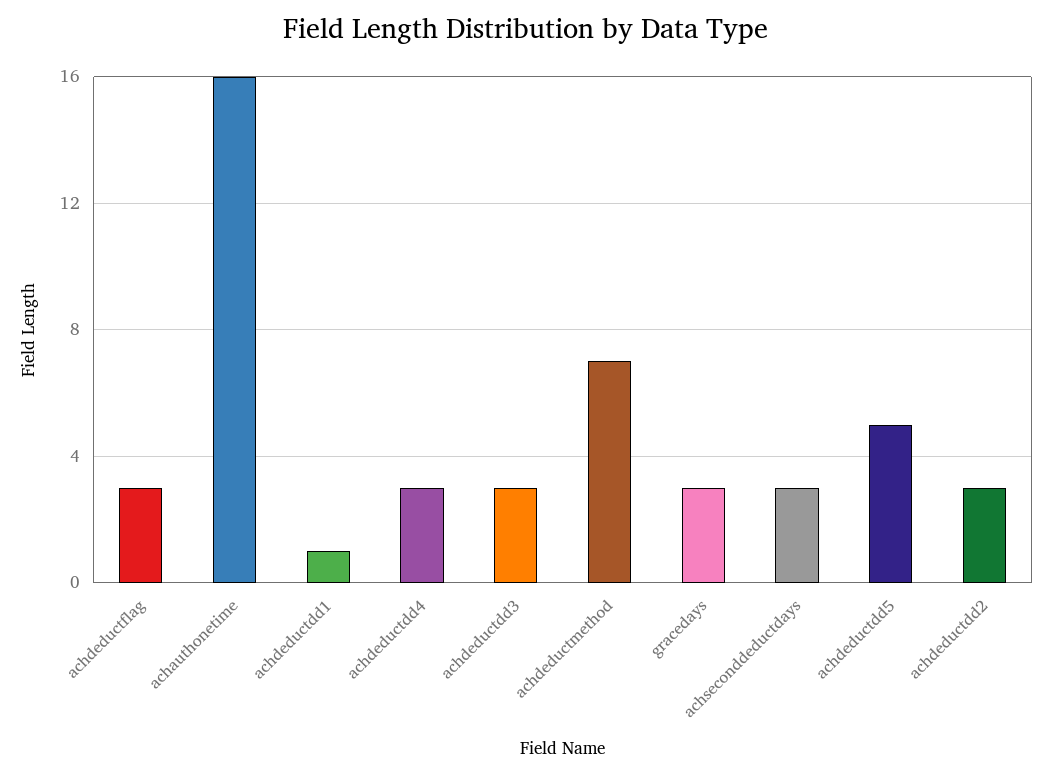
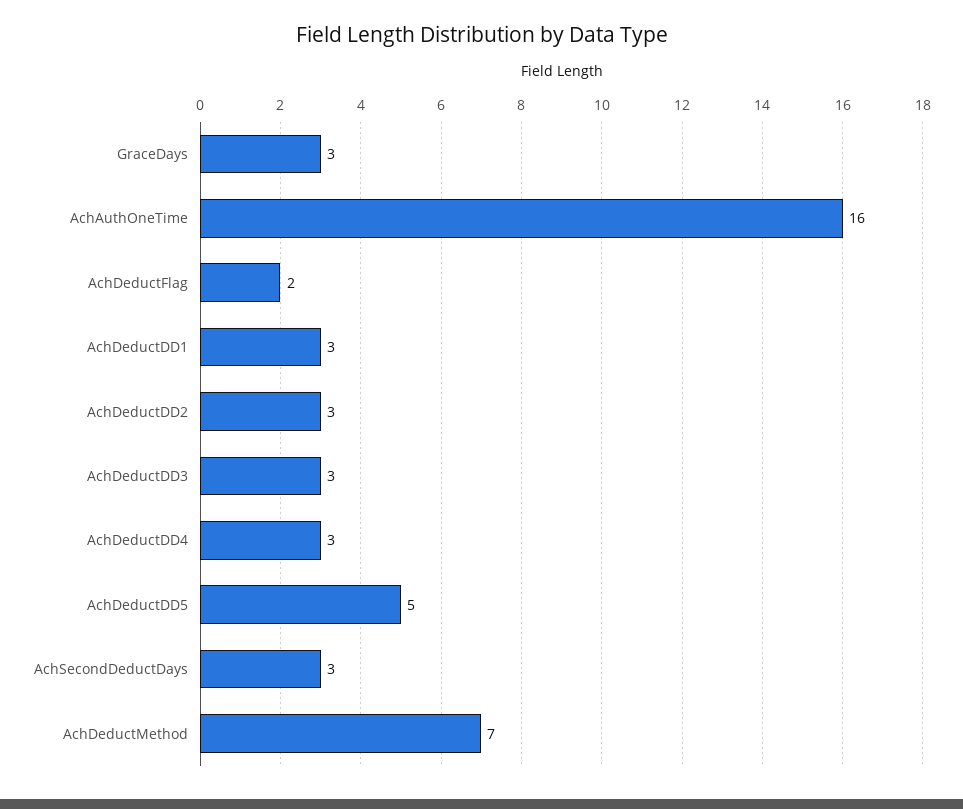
  {
-   "achdeductflag": 3,
+   "achdeductflag": 2,
    "achauthonetime": 16,
-   "achdeductdd1": 1,
+   "achdeductdd1": 3,
    "achdeductdd4": 3,
    "achdeductdd3": 3,
    "achdeductmethod": 7,
    "gracedays": 3,
    "achseconddeductdays": 3,
    "achdeductdd5": 5,
    "achdeductdd2": 3
  }

